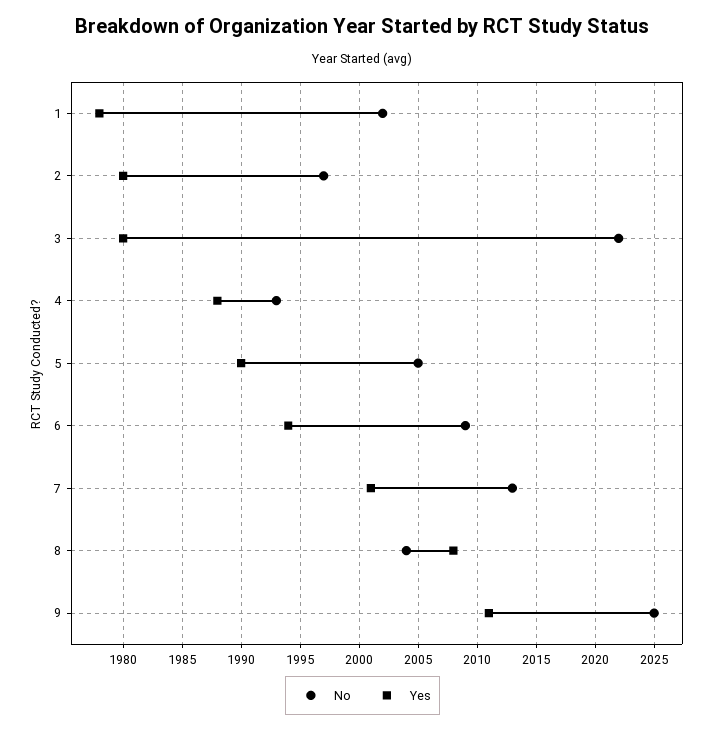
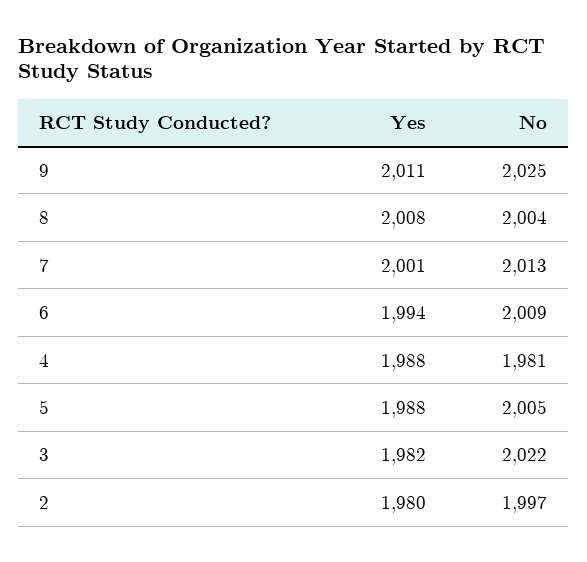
  {
    "No": {
-     "1": 2002,
      "2": 1997,
      "3": 2022,
-     "4": 1993,
+     "4": 1981,
      "5": 2005,
      "6": 2009,
      "7": 2013,
      "8": 2004,
      "9": 2025
    },
    "Yes": {
-     "1": 1978,
      "2": 1980,
-     "3": 1980,
+     "3": 1982,
      "4": 1988,
-     "5": 1990,
+     "5": 1988,
      "6": 1994,
      "7": 2001,
      "8": 2008,
      "9": 2011
    }
  }

